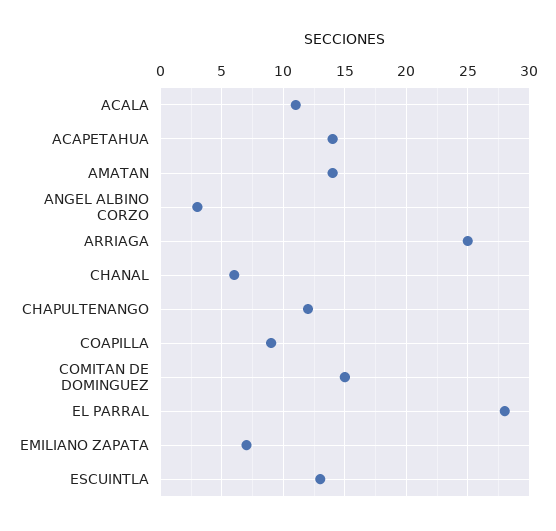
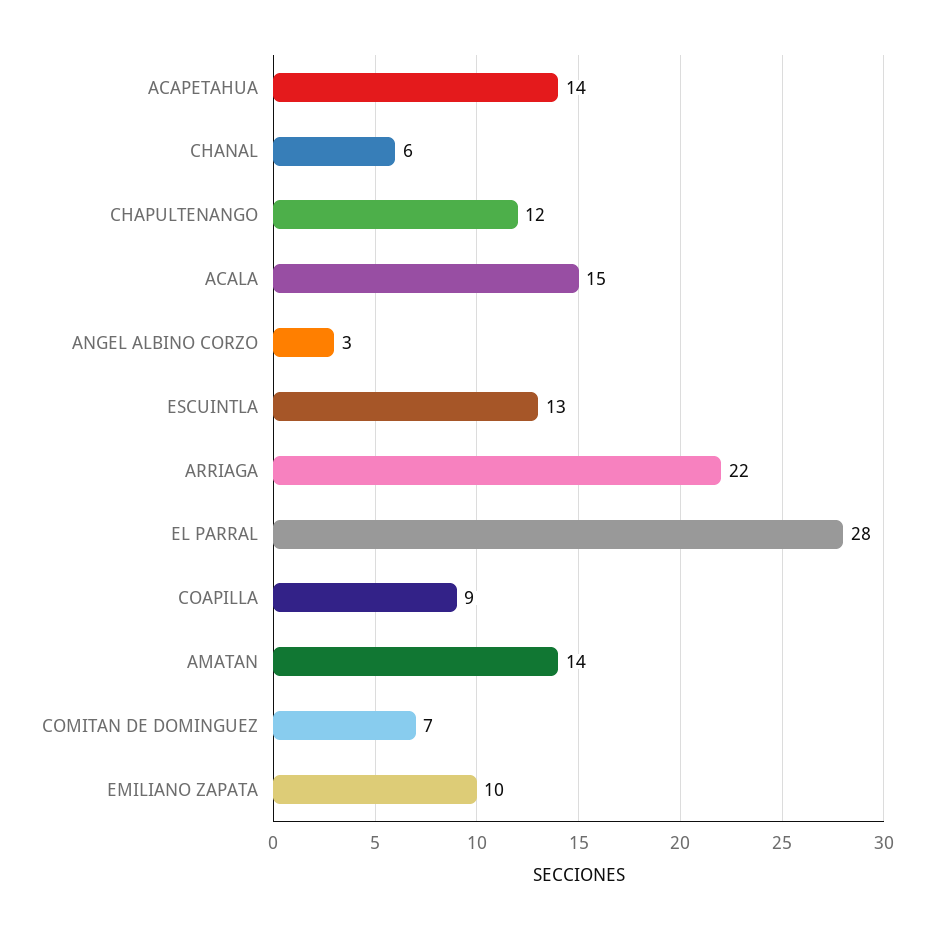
  {
-   "ACALA": 11,
+   "ACALA": 15,
    "ACAPETAHUA": 14,
    "AMATAN": 14,
    "ANGEL ALBINO CORZO": 3,
-   "ARRIAGA": 25,
+   "ARRIAGA": 22,
    "CHANAL": 6,
    "CHAPULTENANGO": 12,
    "COAPILLA": 9,
-   "COMITAN DE DOMINGUEZ": 15,
+   "COMITAN DE DOMINGUEZ": 7,
    "EL PARRAL": 28,
-   "EMILIANO ZAPATA": 7,
+   "EMILIANO ZAPATA": 10,
    "ESCUINTLA": 13
  }

